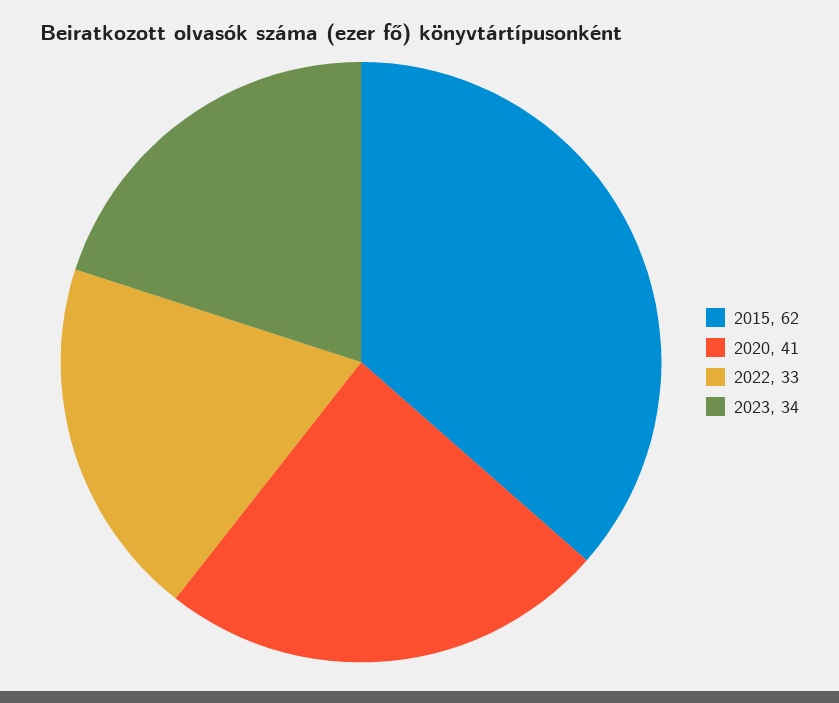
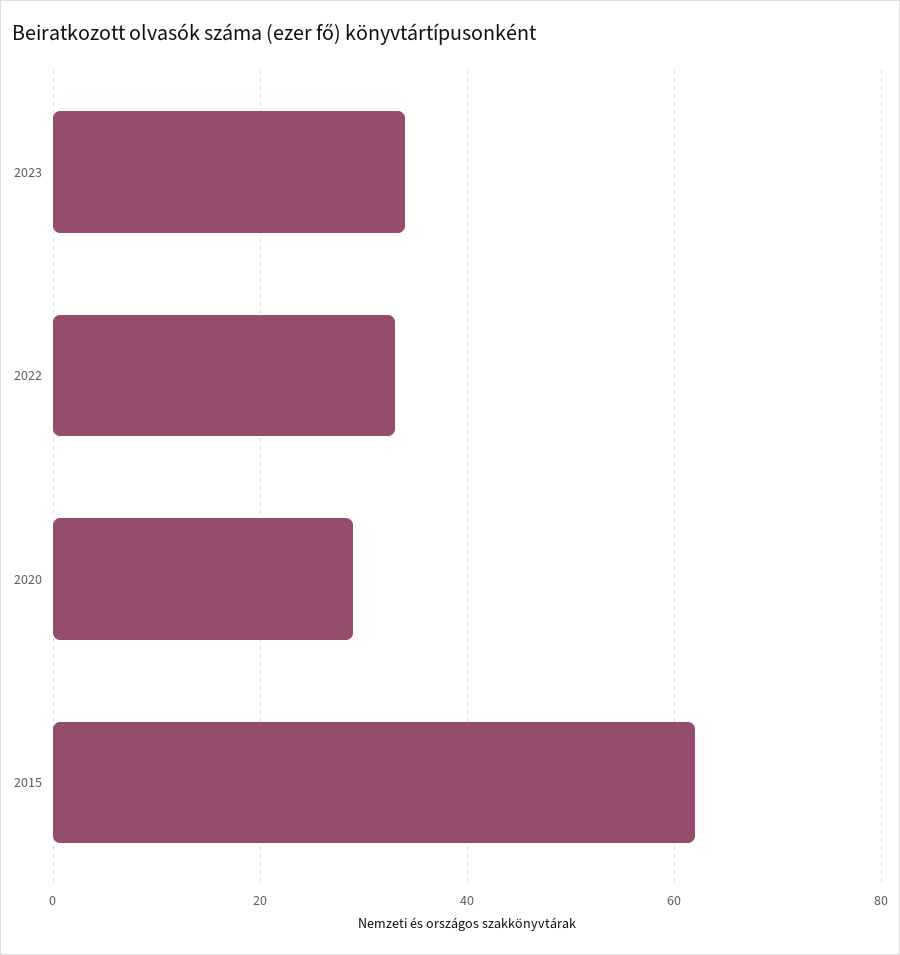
  {
    "2015": 62,
-   "2020": 41,
+   "2020": 30,
    "2022": 33,
    "2023": 34
  }

